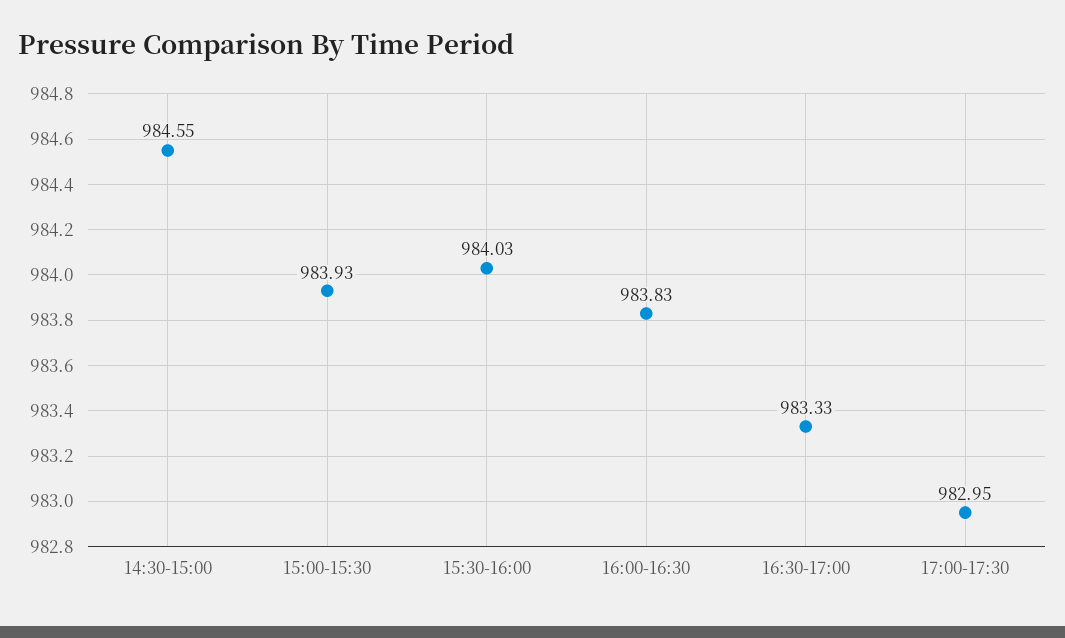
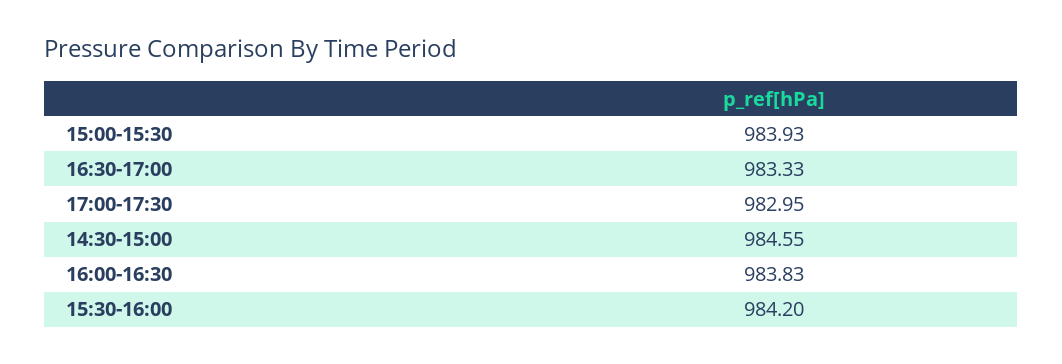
  {
    "14:30-15:00": 984.55,
    "15:00-15:30": 983.93,
-   "15:30-16:00": 984.03,
+   "15:30-16:00": 984.2,
    "16:00-16:30": 983.83,
    "16:30-17:00": 983.33,
    "17:00-17:30": 982.95
  }

